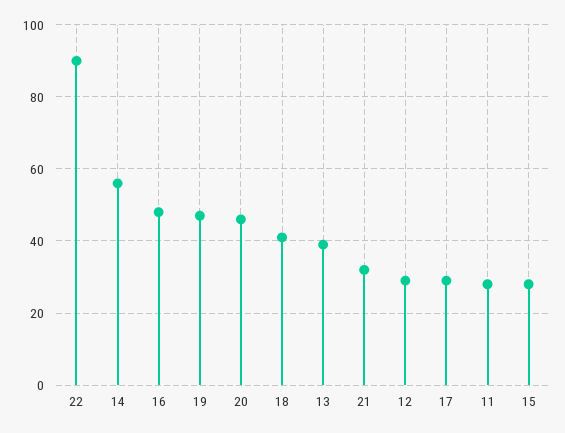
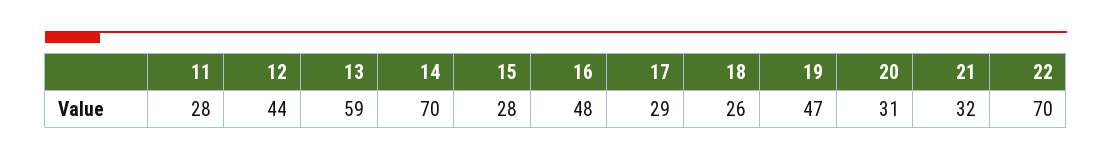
  {
-   "22": 90,
+   "22": 70,
-   "14": 55,
+   "14": 70,
    "16": 48,
    "19": 47,
-   "20": 45,
+   "20": 31,
-   "18": 40,
+   "18": 26,
-   "13": 40,
+   "13": 59,
    "21": 32,
-   "12": 30,
+   "12": 44,
    "17": 29,
    "11": 28,
    "15": 28
  }

